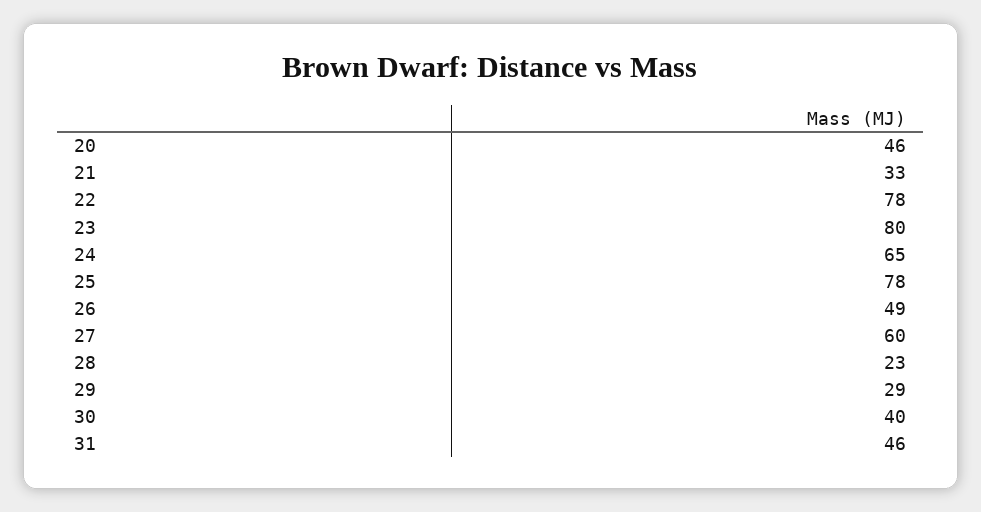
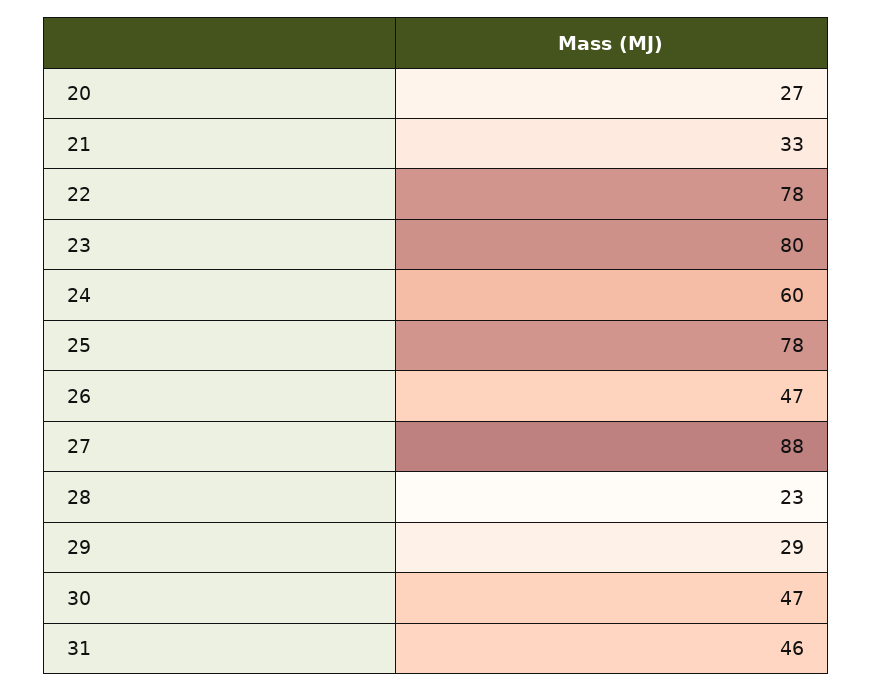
  {
-   "20": 46,
+   "20": 27,
    "21": 33,
    "22": 78,
    "23": 80,
-   "24": 65,
+   "24": 60,
    "25": 78,
-   "26": 49,
+   "26": 47,
-   "27": 60,
+   "27": 88,
    "28": 23,
    "29": 29,
-   "30": 40,
+   "30": 47,
    "31": 46
  }

